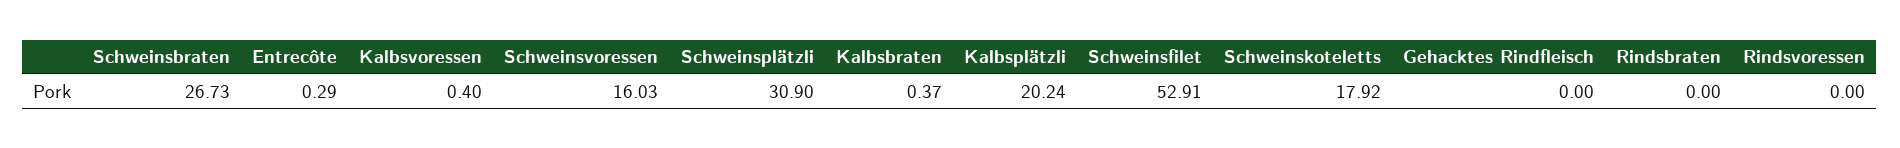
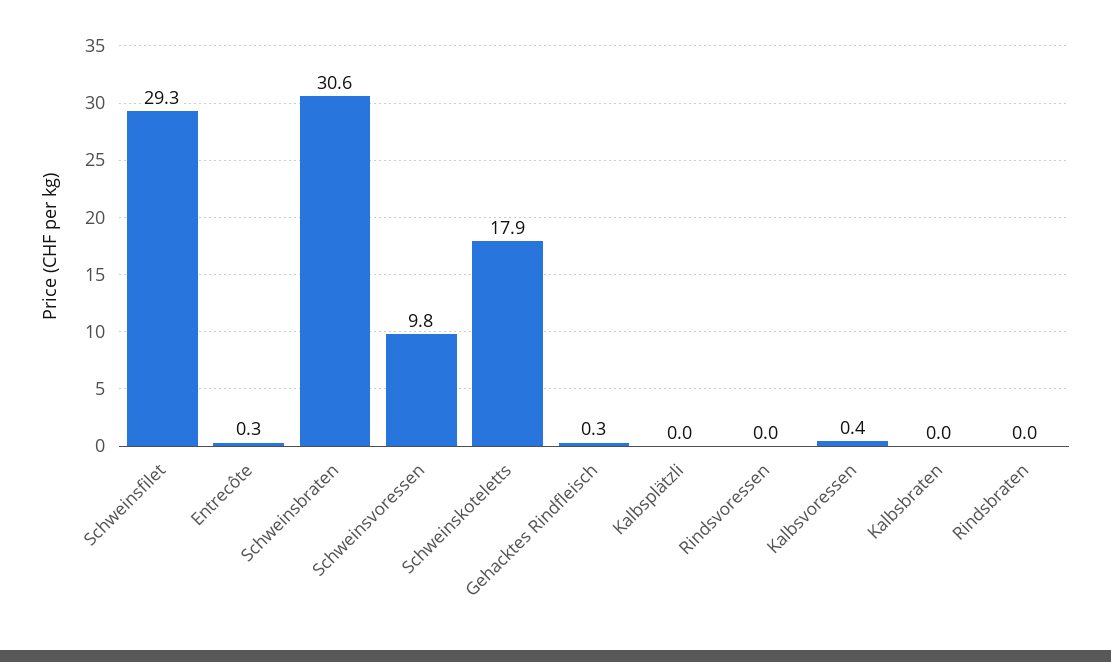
  {
-   "Schweinsbraten": 26.73,
+   "Schweinsbraten": 30.6,
    "Entrecôte": 0.29,
    "Kalbsvoressen": 0.4,
-   "Schweinsvoressen": 16.03,
+   "Schweinsvoressen": 9.8,
-   "Schweinsplätzli": 30.9,
-   "Kalbsbraten": 0.37,
+   "Kalbsbraten": 0,
-   "Kalbsplätzli": 20.24,
+   "Kalbsplätzli": 0,
-   "Schweinsfilet": 52.91,
+   "Schweinsfilet": 29.3,
    "Schweinskoteletts": 17.92,
-   "Gehacktes Rindfleisch": 0,
+   "Gehacktes Rindfleisch": 0.3,
    "Rindsbraten": 0,
    "Rindsvoressen": 0
  }

